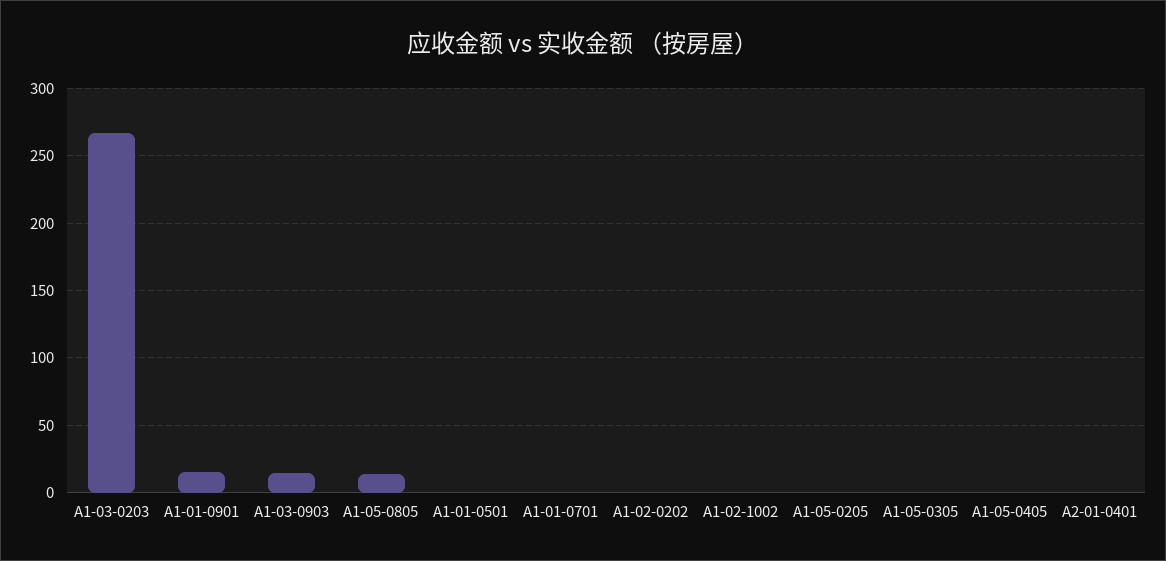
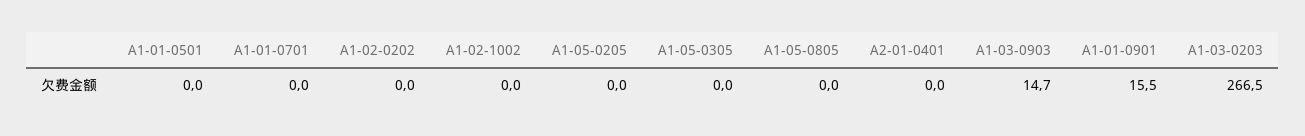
  {
    "A1-03-0203": 266.5,
    "A1-01-0901": 15.5,
    "A1-03-0903": 14.7,
-   "A1-05-0805": 15,
+   "A1-05-0805": 0,
    "A1-01-0501": 0,
    "A1-01-0701": 0,
    "A1-02-0202": 0,
    "A1-02-1002": 0,
    "A1-05-0205": 0,
    "A1-05-0305": 0,
-   "A1-05-0405": 0,
    "A2-01-0401": 0
  }

